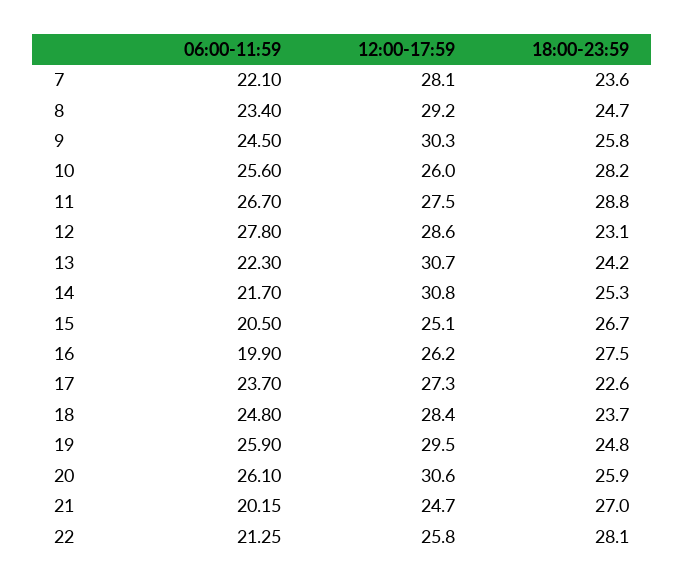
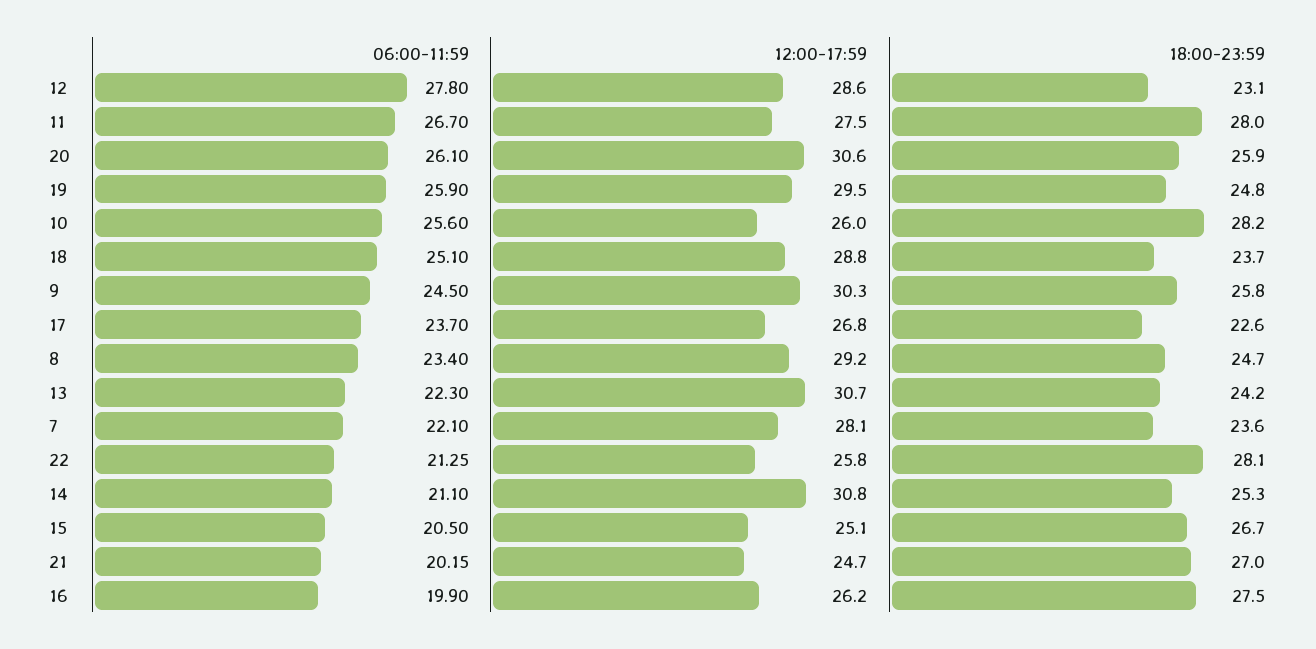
  {
    "06:00-11:59": {
      "7": 22.1,
      "8": 23.4,
      "9": 24.5,
      "10": 25.6,
      "11": 26.7,
      "12": 27.8,
      "13": 22.3,
-     "14": 21.7,
+     "14": 21.1,
      "15": 20.5,
      "16": 19.9,
      "17": 23.7,
-     "18": 24.8,
+     "18": 25.1,
      "19": 25.9,
      "20": 26.1,
      "21": 20.15,
      "22": 21.25
    },
    "12:00-17:59": {
      "7": 28.1,
      "8": 29.2,
      "9": 30.3,
      "10": 26,
      "11": 27.5,
      "12": 28.6,
      "13": 30.7,
      "14": 30.8,
      "15": 25.1,
      "16": 26.2,
-     "17": 27.3,
+     "17": 26.8,
-     "18": 28.4,
+     "18": 28.8,
      "19": 29.5,
      "20": 30.6,
      "21": 24.7,
      "22": 25.8
    },
    "18:00-23:59": {
      "7": 23.6,
      "8": 24.7,
      "9": 25.8,
      "10": 28.2,
-     "11": 28.8,
+     "11": 28,
      "12": 23.1,
      "13": 24.2,
      "14": 25.3,
      "15": 26.7,
      "16": 27.5,
      "17": 22.6,
      "18": 23.7,
      "19": 24.8,
      "20": 25.9,
      "21": 27,
      "22": 28.1
    }
  }

